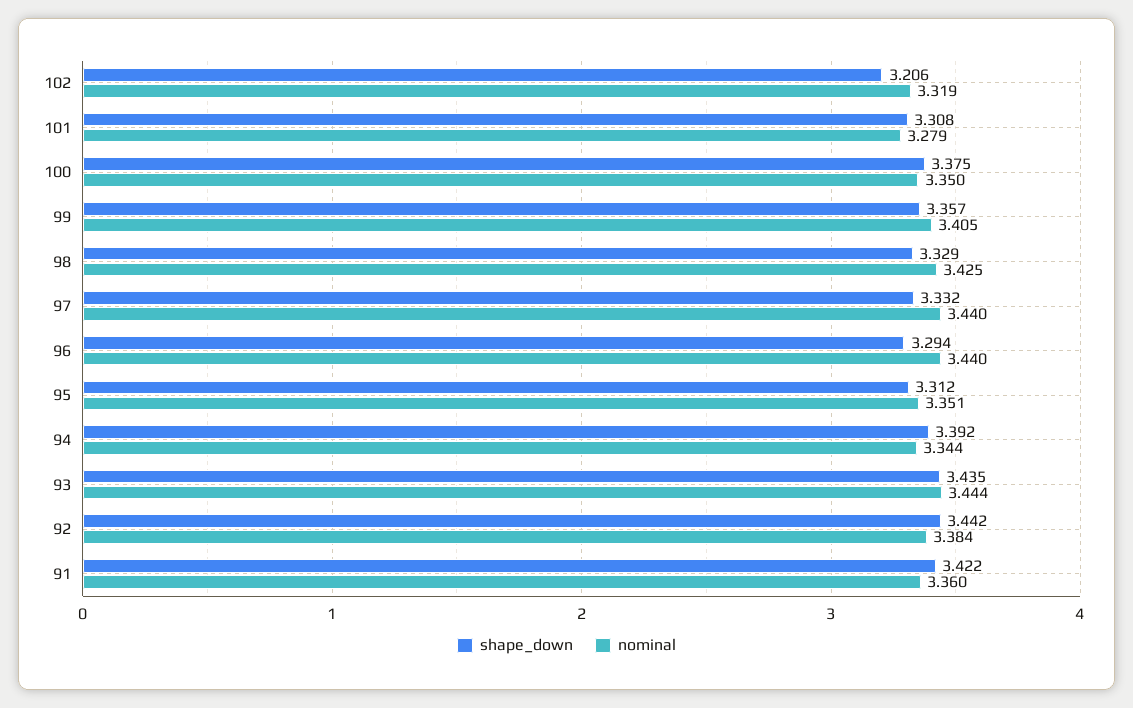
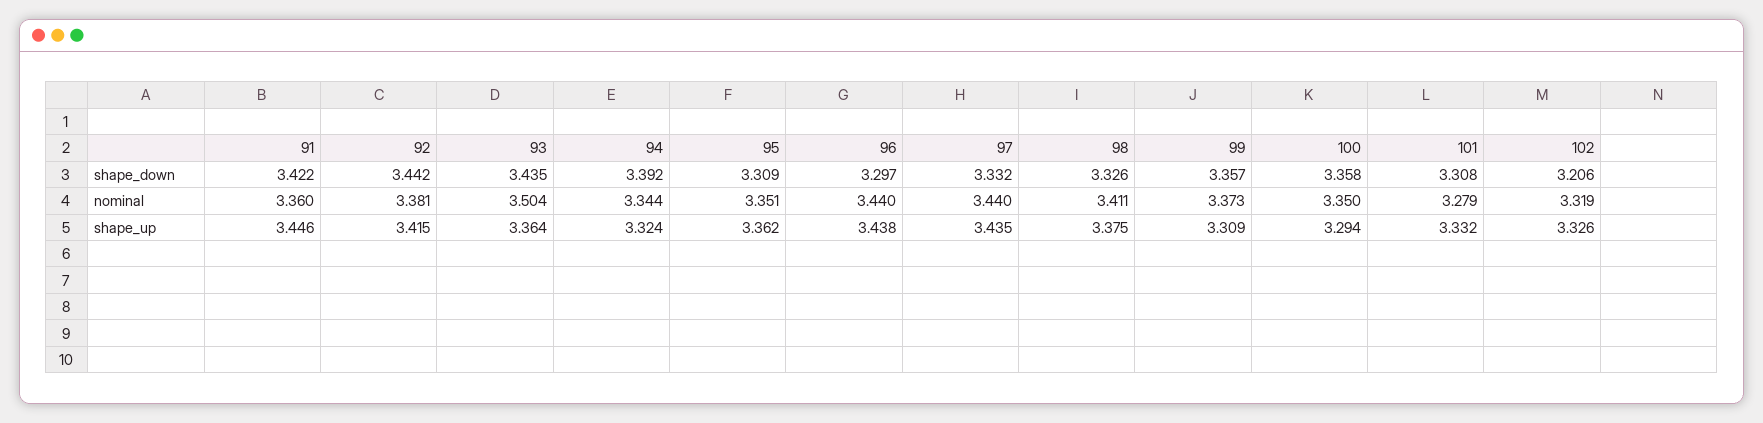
  {
    "shape_down": {
      "102": 3.206,
      "101": 3.308,
-     "100": 3.375,
+     "100": 3.358,
      "99": 3.357,
-     "98": 3.329,
+     "98": 3.326,
      "97": 3.332,
-     "96": 3.294,
+     "96": 3.297,
-     "95": 3.312,
+     "95": 3.309,
      "94": 3.392,
      "93": 3.435,
      "92": 3.442,
      "91": 3.422
    },
    "nominal": {
      "102": 3.319,
      "101": 3.279,
      "100": 3.35,
-     "99": 3.405,
+     "99": 3.373,
-     "98": 3.425,
+     "98": 3.411,
      "97": 3.44,
      "96": 3.44,
      "95": 3.351,
      "94": 3.344,
-     "93": 3.444,
+     "93": 3.504,
-     "92": 3.384,
+     "92": 3.381,
      "91": 3.36
-   }
+   },
+   "shape_up": {
+     "91": 3.446,
+     "92": 3.415,
+     "93": 3.364,
+     "94": 3.324,
+     "95": 3.362,
+     "96": 3.438,
+     "97": 3.435,
+     "98": 3.375,
+     "99": 3.309,
+     "100": 3.294,
+     "101": 3.332,
+     "102": 3.326
+   }
  }

